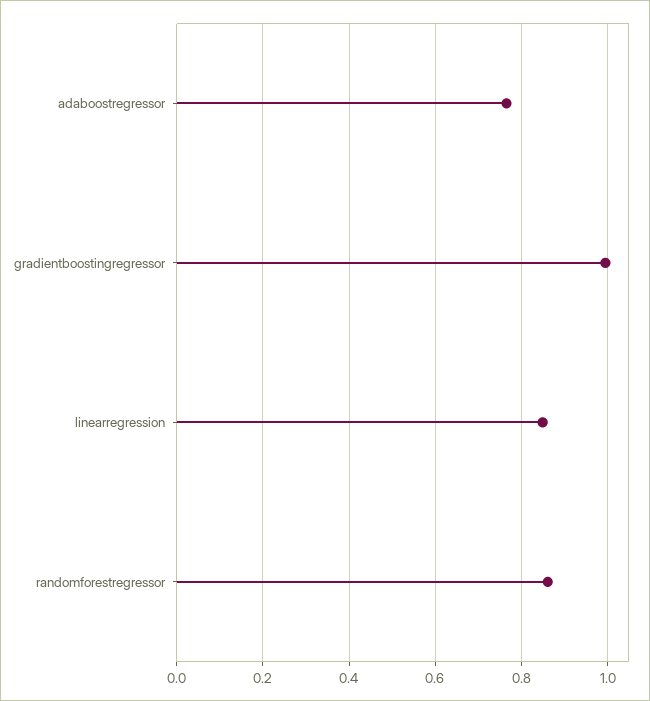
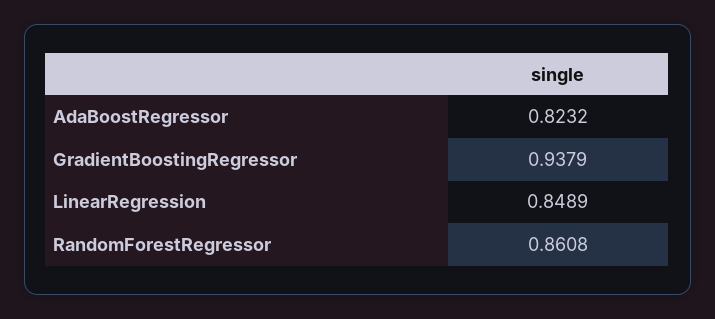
  {
-   "adaboostregressor": 0.76,
+   "adaboostregressor": 0.8232,
-   "gradientboostingregressor": 1,
+   "gradientboostingregressor": 0.9379,
    "linearregression": 0.8489,
    "randomforestregressor": 0.8608
  }

